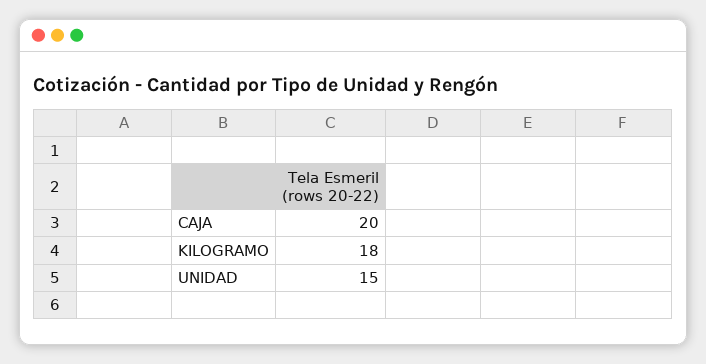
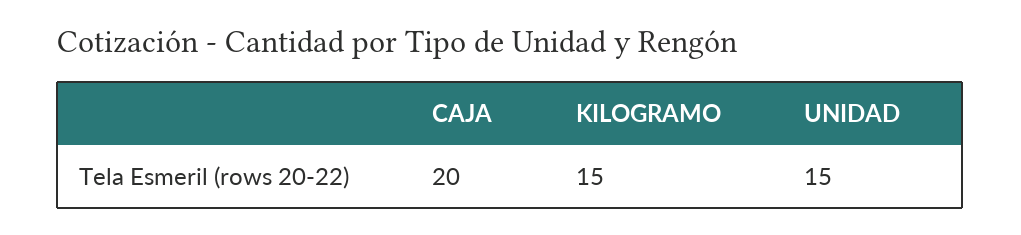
  {
    "CAJA": 20,
-   "KILOGRAMO": 18,
+   "KILOGRAMO": 15,
    "UNIDAD": 15
  }

